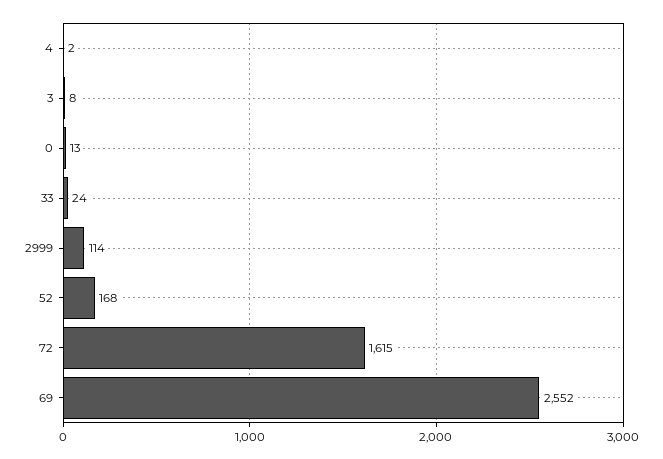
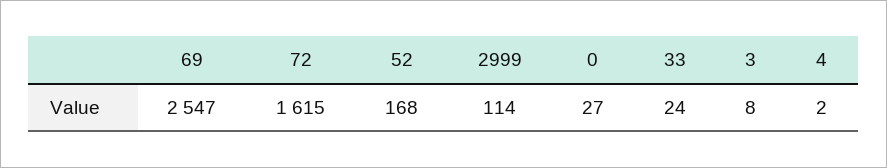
  {
    "4": 2,
    "3": 8,
-   "0": 13,
+   "0": 27,
    "33": 24,
    "2999": 114,
    "52": 168,
    "72": 1615,
-   "69": 2552
+   "69": 2547
  }

